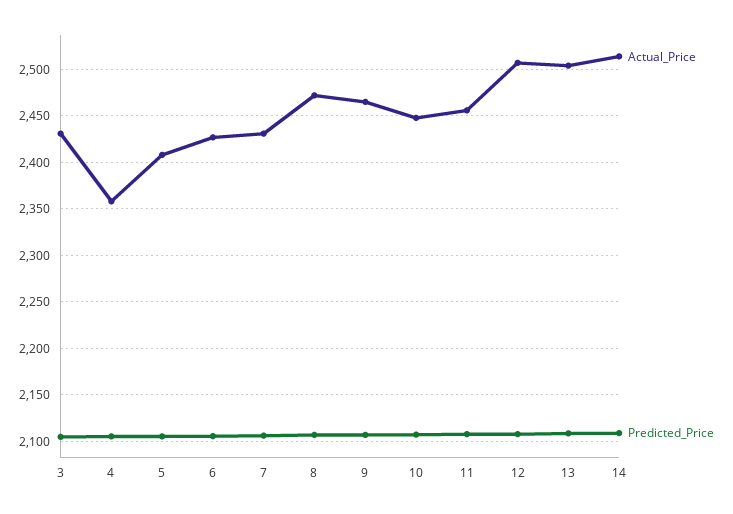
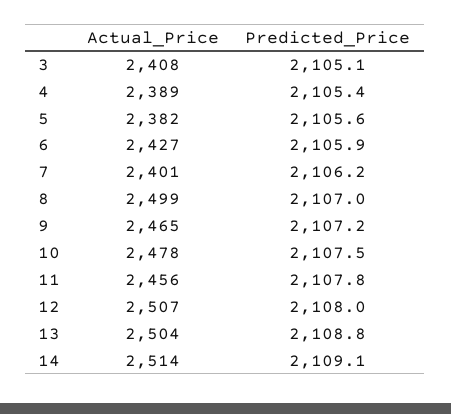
  {
    "Actual_Price": {
-     "3": 2430,
+     "3": 2408,
-     "4": 2360,
+     "4": 2389,
-     "5": 2410,
+     "5": 2382,
      "6": 2427,
-     "7": 2430,
+     "7": 2401,
-     "8": 2470,
+     "8": 2499,
      "9": 2465,
-     "10": 2450,
+     "10": 2478,
      "11": 2456,
      "12": 2507,
      "13": 2504,
      "14": 2514
    },
    "Predicted_Price": {
      "3": 2105.1,
      "4": 2105.4,
      "5": 2105.6,
      "6": 2105.9,
      "7": 2106.2,
      "8": 2107,
      "9": 2107.2,
      "10": 2107.5,
      "11": 2107.8,
      "12": 2108,
      "13": 2108.8,
      "14": 2109.1
    }
  }

